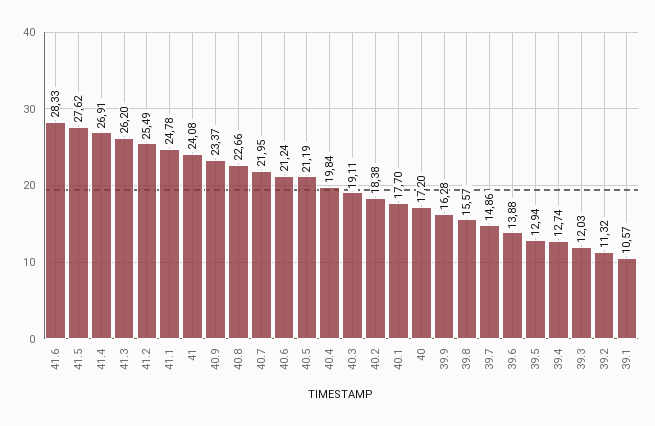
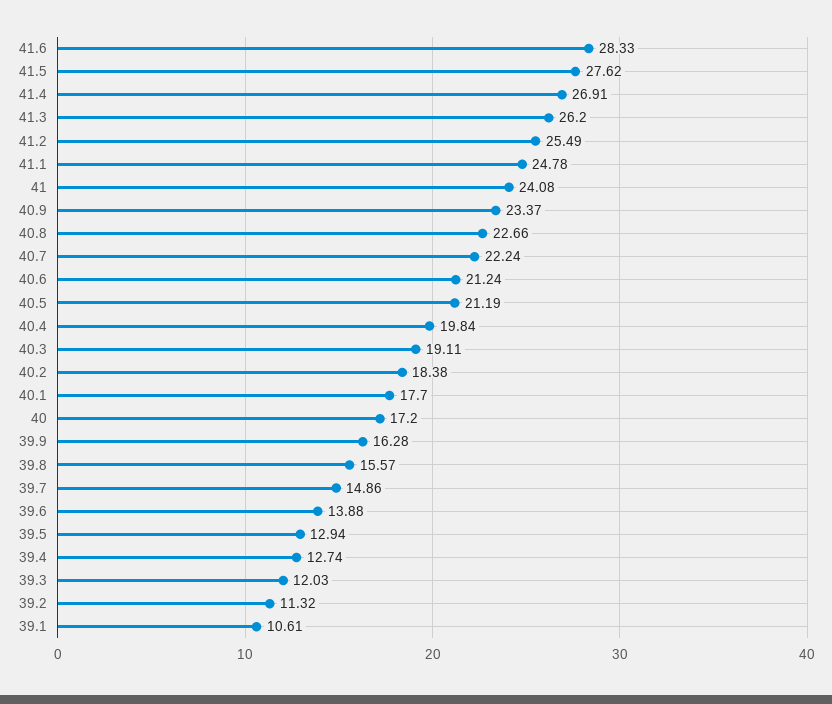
  {
    "41.6": 28.33,
    "41.5": 27.62,
    "41.4": 26.91,
    "41.3": 26.2,
    "41.2": 25.49,
    "41.1": 24.78,
    "41": 24.08,
    "40.9": 23.37,
    "40.8": 22.66,
-   "40.7": 21.95,
+   "40.7": 22.24,
    "40.6": 21.24,
    "40.5": 21.19,
    "40.4": 19.84,
    "40.3": 19.11,
    "40.2": 18.38,
    "40.1": 17.7,
    "40": 17.2,
    "39.9": 16.28,
    "39.8": 15.57,
    "39.7": 14.86,
    "39.6": 13.88,
    "39.5": 12.94,
    "39.4": 12.74,
    "39.3": 12.03,
    "39.2": 11.32,
-   "39.1": 10.57
+   "39.1": 10.61
  }

